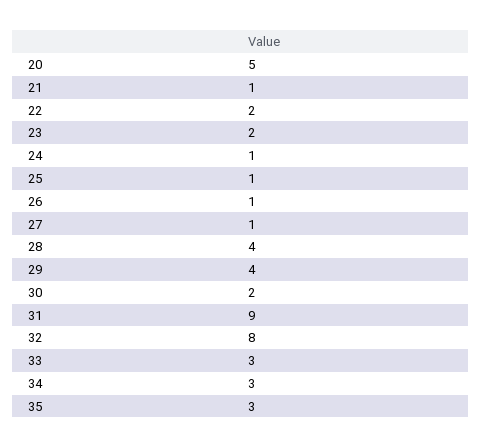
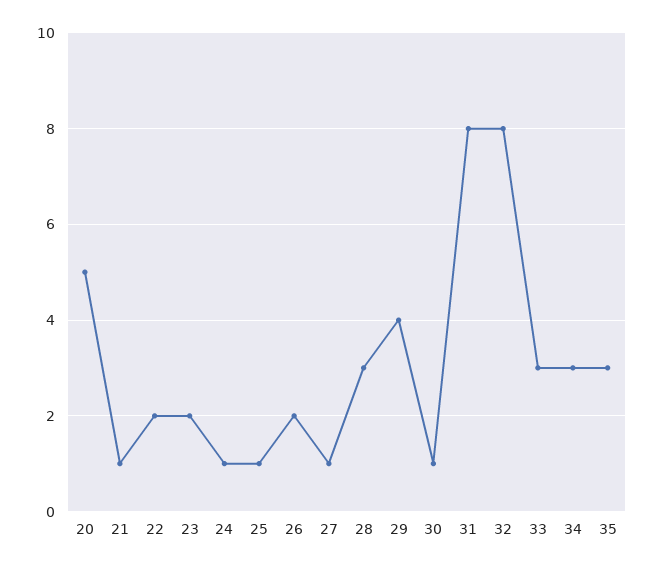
  {
    "20": 5,
    "21": 1,
    "22": 2,
    "23": 2,
    "24": 1,
    "25": 1,
-   "26": 1,
+   "26": 2,
    "27": 1,
-   "28": 4,
+   "28": 3,
    "29": 4,
-   "30": 2,
+   "30": 1,
-   "31": 9,
+   "31": 8,
    "32": 8,
    "33": 3,
    "34": 3,
    "35": 3
  }

